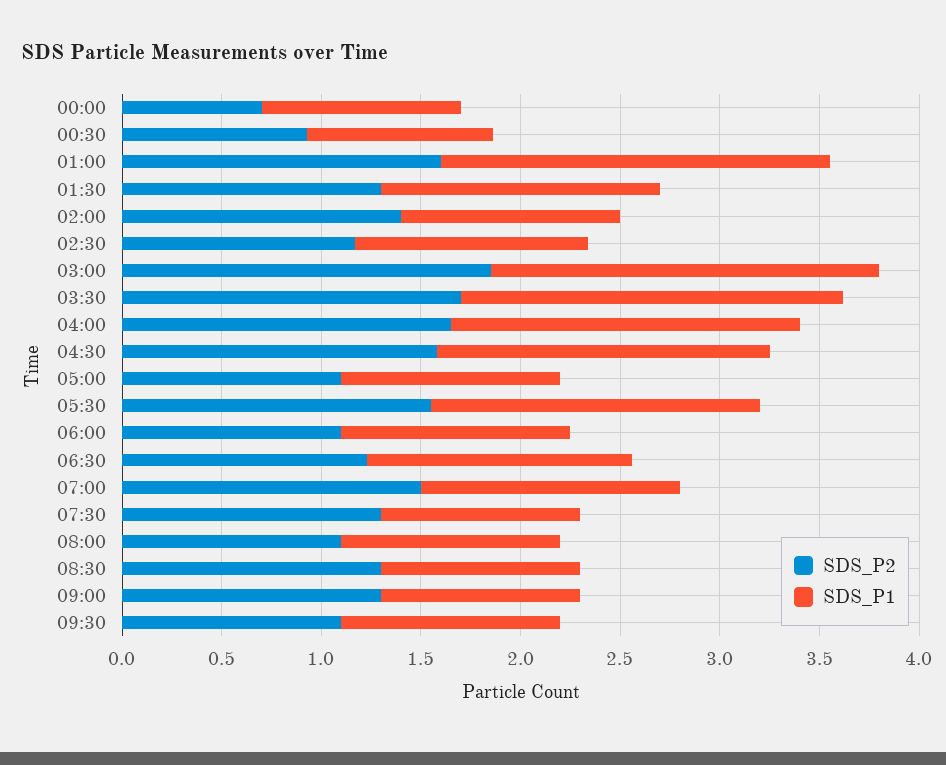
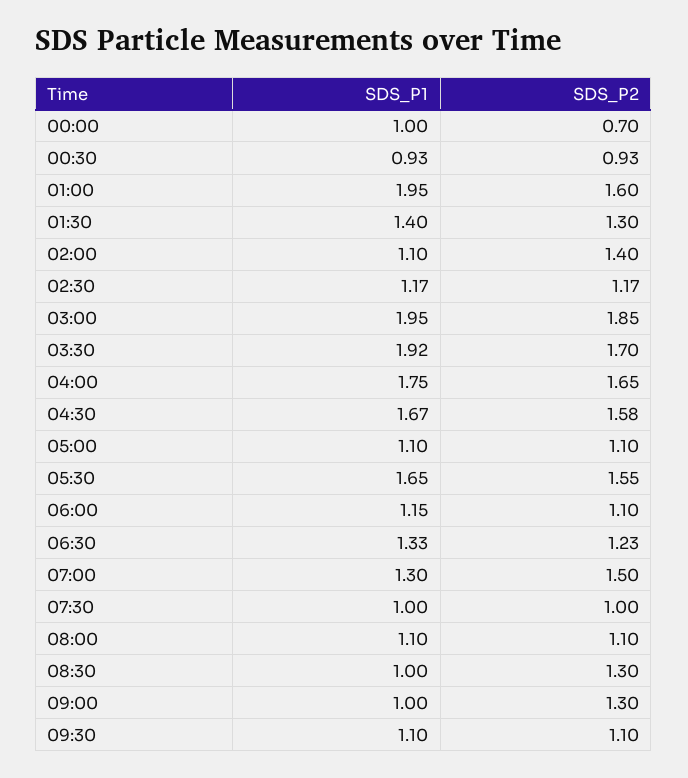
  {
    "SDS_P2": {
      "00:00": 0.7,
      "00:30": 0.93,
      "01:00": 1.6,
      "01:30": 1.3,
      "02:00": 1.4,
      "02:30": 1.17,
      "03:00": 1.85,
      "03:30": 1.7,
      "04:00": 1.65,
      "04:30": 1.58,
      "05:00": 1.1,
      "05:30": 1.55,
      "06:00": 1.1,
      "06:30": 1.23,
      "07:00": 1.5,
-     "07:30": 1.3,
+     "07:30": 1,
      "08:00": 1.1,
      "08:30": 1.3,
      "09:00": 1.3,
      "09:30": 1.1
    },
    "SDS_P1": {
      "00:00": 1,
      "00:30": 0.93,
      "01:00": 1.95,
      "01:30": 1.4,
      "02:00": 1.1,
      "02:30": 1.17,
      "03:00": 1.95,
      "03:30": 1.92,
      "04:00": 1.75,
      "04:30": 1.67,
      "05:00": 1.1,
      "05:30": 1.65,
      "06:00": 1.15,
      "06:30": 1.33,
      "07:00": 1.3,
      "07:30": 1,
      "08:00": 1.1,
      "08:30": 1,
      "09:00": 1,
      "09:30": 1.1
    }
  }

